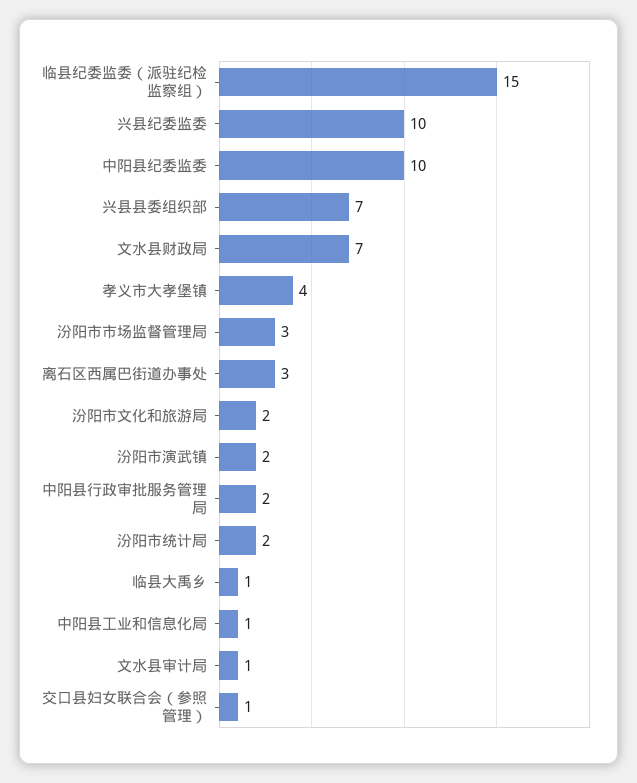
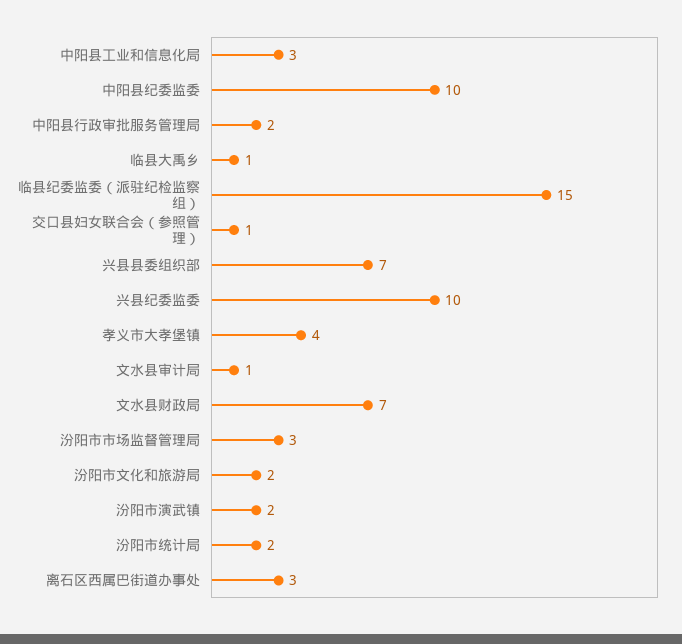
  {
    "临县纪委监委（派驻纪检监察组）": 15,
    "兴县纪委监委": 10,
    "中阳县纪委监委": 10,
    "兴县县委组织部": 7,
    "文水县财政局": 7,
    "孝义市大孝堡镇": 4,
    "汾阳市市场监督管理局": 3,
    "离石区西属巴街道办事处": 3,
    "汾阳市文化和旅游局": 2,
    "汾阳市演武镇": 2,
    "中阳县行政审批服务管理局": 2,
    "汾阳市统计局": 2,
    "临县大禹乡": 1,
-   "中阳县工业和信息化局": 1,
+   "中阳县工业和信息化局": 3,
    "文水县审计局": 1,
    "交口县妇女联合会（参照管理）": 1
  }

